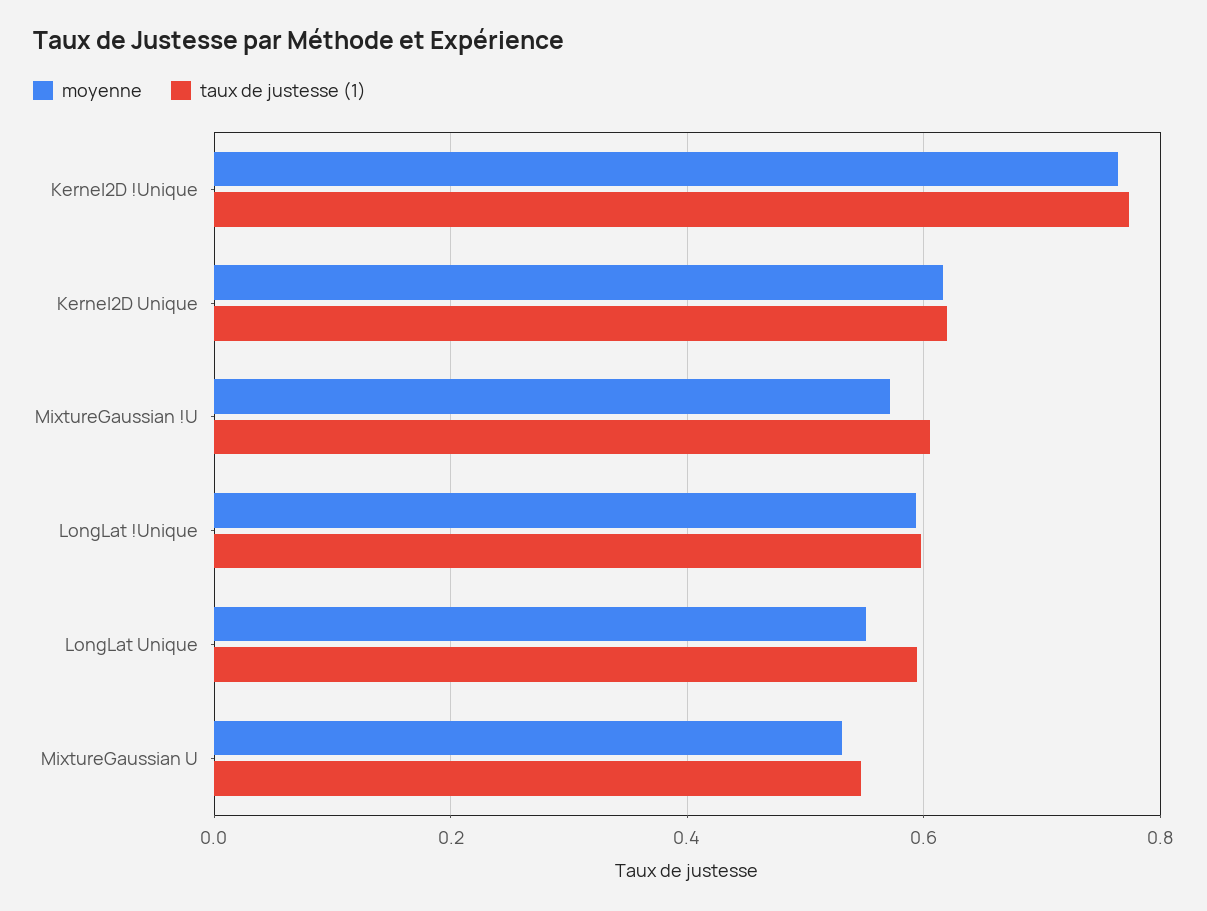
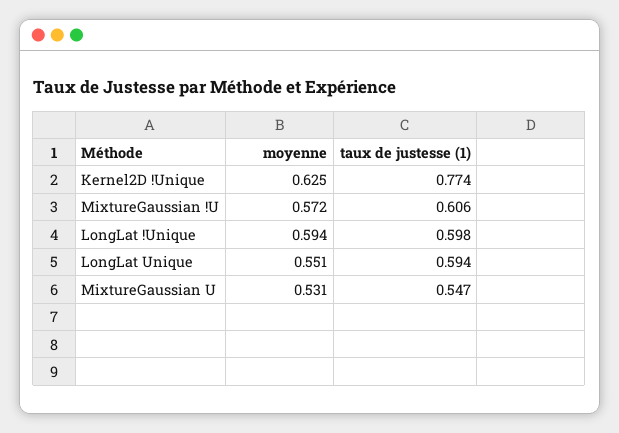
  {
    "moyenne": {
-     "Kernel2D !Unique": 0.76,
+     "Kernel2D !Unique": 0.625,
-     "Kernel2D Unique": 0.62,
      "MixtureGaussian !U": 0.572,
      "LongLat !Unique": 0.594,
      "LongLat Unique": 0.551,
      "MixtureGaussian U": 0.531
    },
    "taux de justesse (1)": {
      "Kernel2D !Unique": 0.774,
-     "Kernel2D Unique": 0.62,
      "MixtureGaussian !U": 0.606,
      "LongLat !Unique": 0.598,
      "LongLat Unique": 0.594,
      "MixtureGaussian U": 0.547
    }
  }

